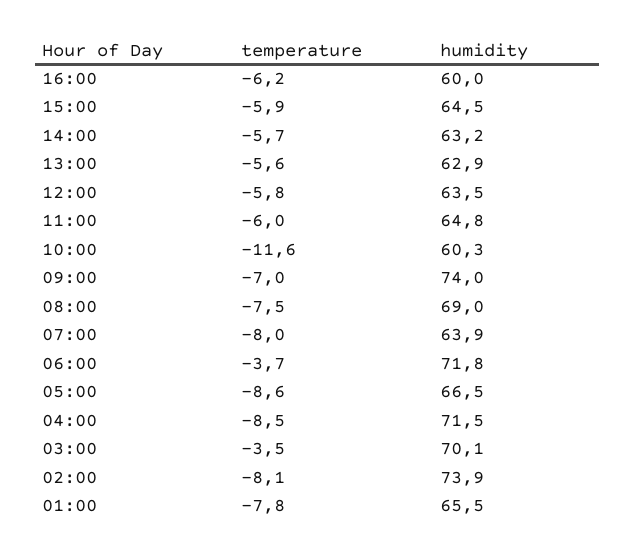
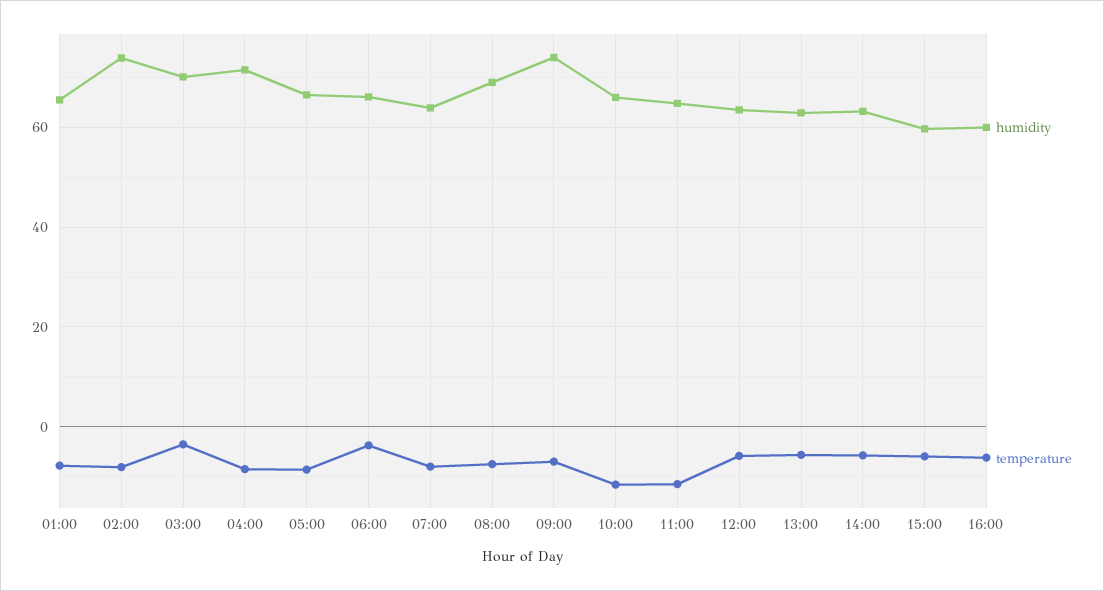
  {
    "temperature": {
      "16:00": -6.2,
      "15:00": -5.9,
      "14:00": -5.7,
      "13:00": -5.6,
      "12:00": -5.8,
-     "11:00": -6,
+     "11:00": -12,
      "10:00": -11.6,
      "09:00": -7,
      "08:00": -7.5,
      "07:00": -8,
      "06:00": -3.7,
      "05:00": -8.6,
      "04:00": -8.5,
      "03:00": -3.5,
      "02:00": -8.1,
      "01:00": -7.8
    },
    "humidity": {
      "16:00": 60,
-     "15:00": 64.5,
+     "15:00": 60,
      "14:00": 63.2,
      "13:00": 62.9,
      "12:00": 63.5,
      "11:00": 64.8,
-     "10:00": 60.3,
+     "10:00": 66,
      "09:00": 74,
      "08:00": 69,
      "07:00": 63.9,
-     "06:00": 71.8,
+     "06:00": 66,
      "05:00": 66.5,
      "04:00": 71.5,
      "03:00": 70.1,
      "02:00": 73.9,
      "01:00": 65.5
    }
  }

